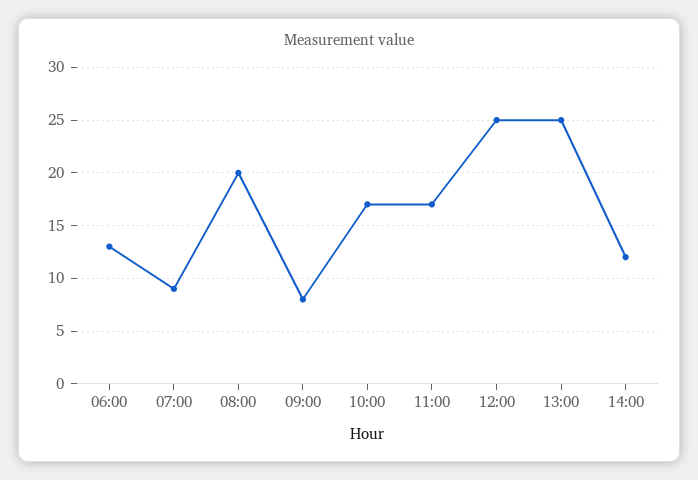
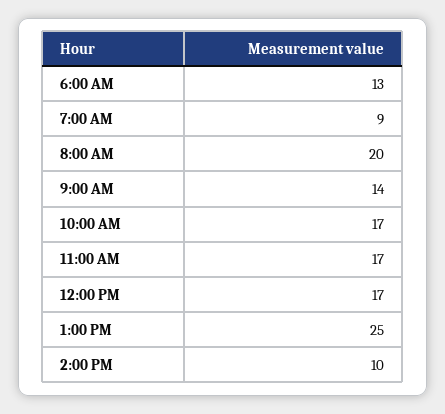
  {
    "06:00": 13,
    "07:00": 9,
    "08:00": 20,
-   "09:00": 8,
+   "09:00": 14,
    "10:00": 17,
    "11:00": 17,
-   "12:00": 25,
+   "12:00": 17,
    "13:00": 25,
-   "14:00": 12
+   "14:00": 10
  }

